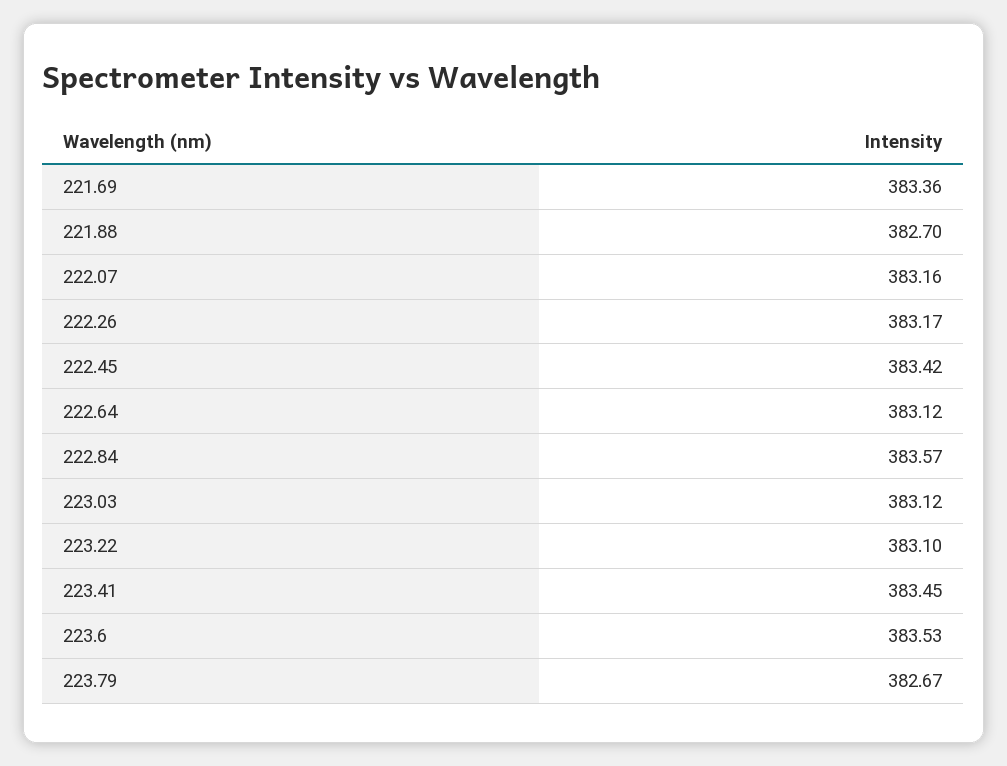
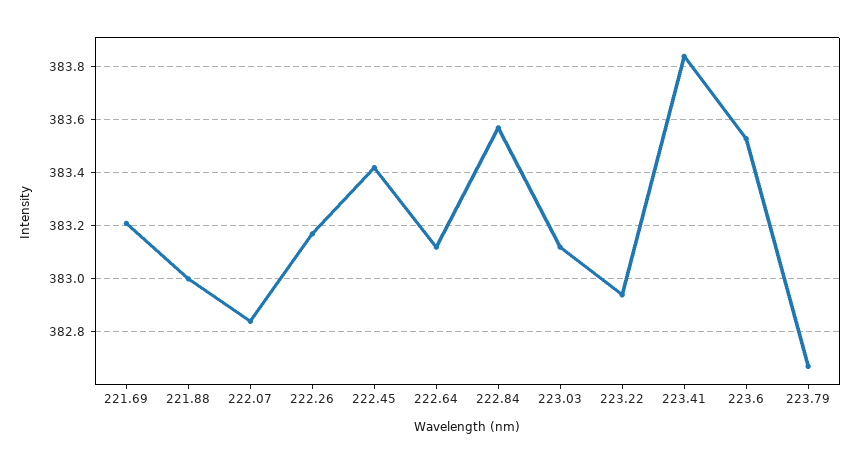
  {
-   "221.69": 383.36,
+   "221.69": 383.2,
-   "221.88": 382.7,
+   "221.88": 383,
-   "222.07": 383.16,
+   "222.07": 382.85,
    "222.26": 383.17,
    "222.45": 383.42,
    "222.64": 383.12,
    "222.84": 383.57,
    "223.03": 383.12,
-   "223.22": 383.1,
+   "223.22": 382.95,
-   "223.41": 383.45,
+   "223.41": 383.85,
    "223.6": 383.53,
    "223.79": 382.67
  }

